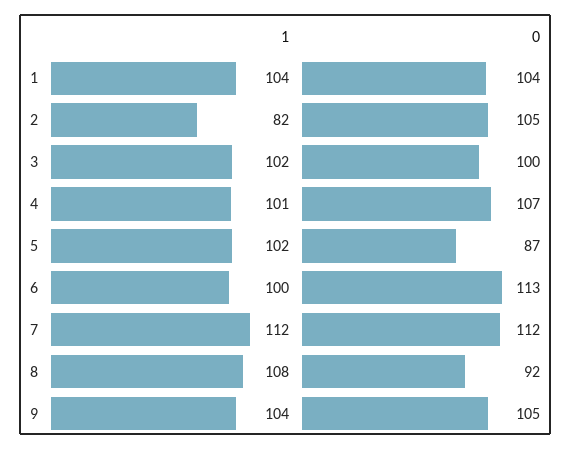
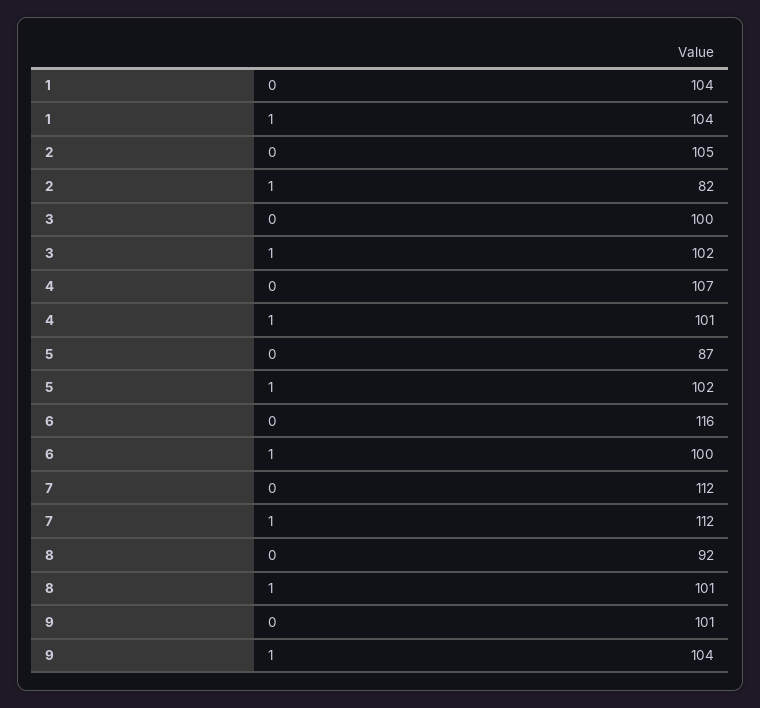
  {
    "1": {
      "1": 104,
      "2": 82,
      "3": 102,
      "4": 101,
      "5": 102,
      "6": 100,
      "7": 112,
-     "8": 108,
+     "8": 101,
      "9": 104
    },
    "0": {
      "1": 104,
      "2": 105,
      "3": 100,
      "4": 107,
      "5": 87,
-     "6": 113,
+     "6": 116,
      "7": 112,
      "8": 92,
-     "9": 105
+     "9": 101
    }
  }

